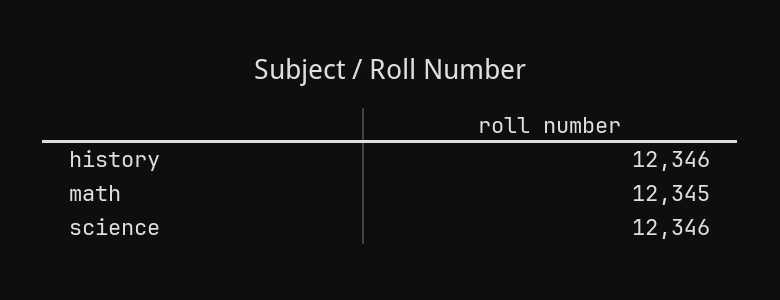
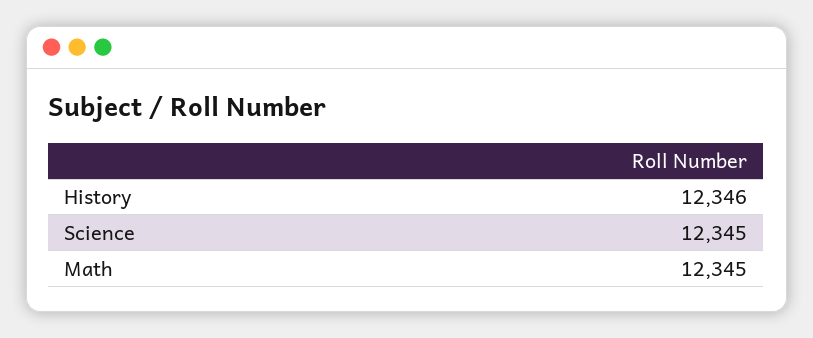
  {
    "history": 12346,
    "math": 12345,
-   "science": 12346
+   "science": 12345
  }

